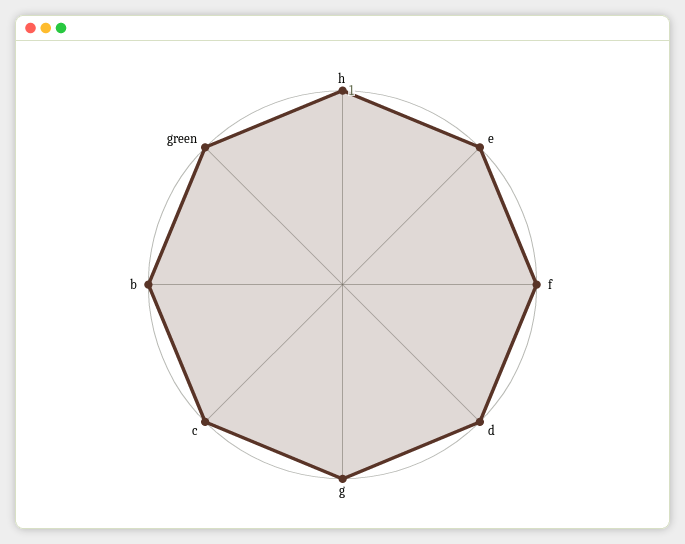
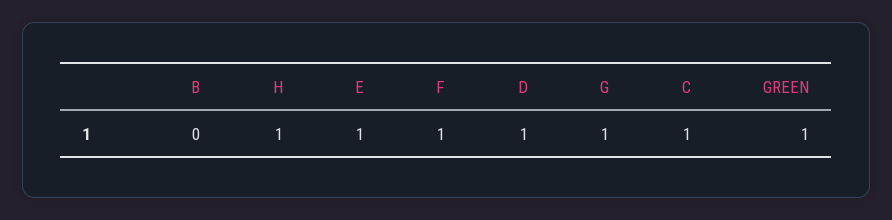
  {
    "h": 1,
    "e": 1,
    "f": 1,
    "d": 1,
    "g": 1,
    "c": 1,
-   "b": 1,
+   "b": 0,
    "green": 1
  }

